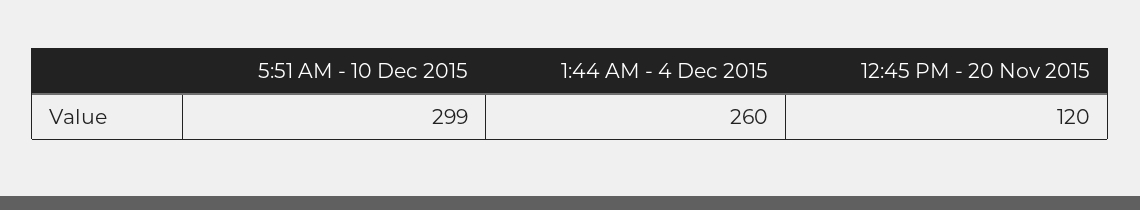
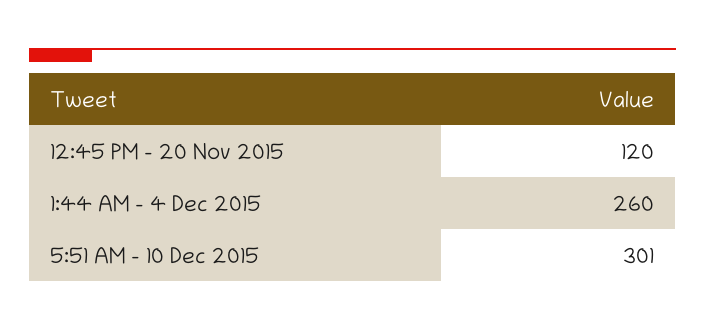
  {
-   "5:51 AM - 10 Dec 2015": 299,
+   "5:51 AM - 10 Dec 2015": 301,
    "1:44 AM - 4 Dec 2015": 260,
    "12:45 PM - 20 Nov 2015": 120
  }

